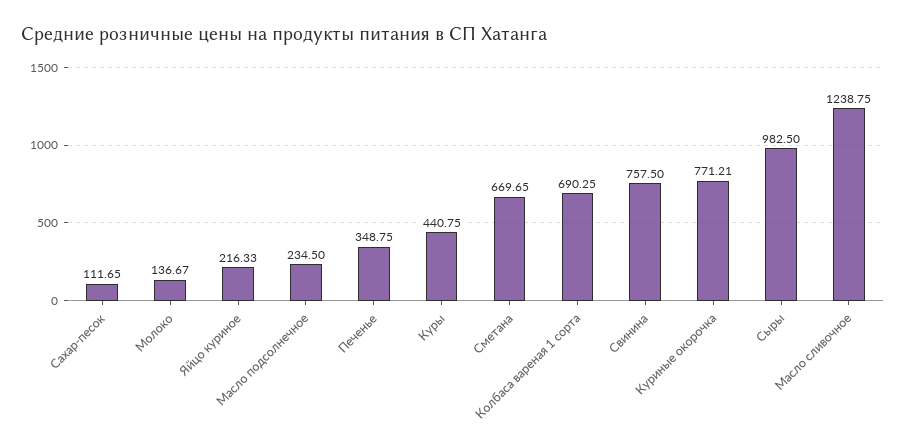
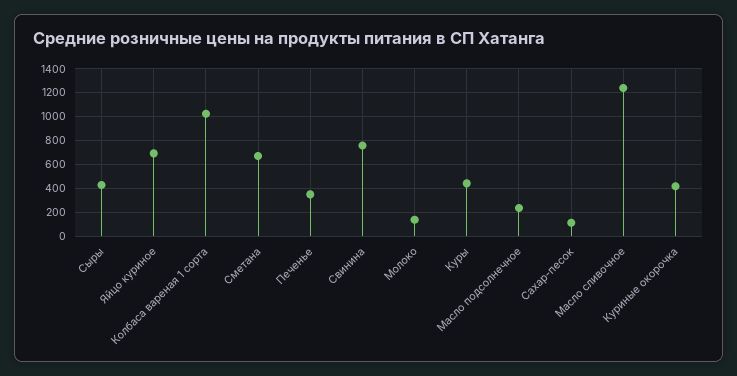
  {
    "Сахар-песок": 111.65,
    "Молоко": 136.67,
-   "Яйцо куриное": 216.33,
+   "Яйцо куриное": 700,
    "Масло подсолнечное": 234.5,
    "Печенье": 348.75,
    "Куры": 440.75,
    "Сметана": 669.65,
-   "Колбаса вареная 1 сорта": 690.25,
+   "Колбаса вареная 1 сорта": 1000,
    "Свинина": 757.5,
-   "Куриные окорочка": 771.21,
+   "Куриные окорочка": 400,
-   "Сыры": 982.5,
+   "Сыры": 400,
    "Масло сливочное": 1238.75
  }

